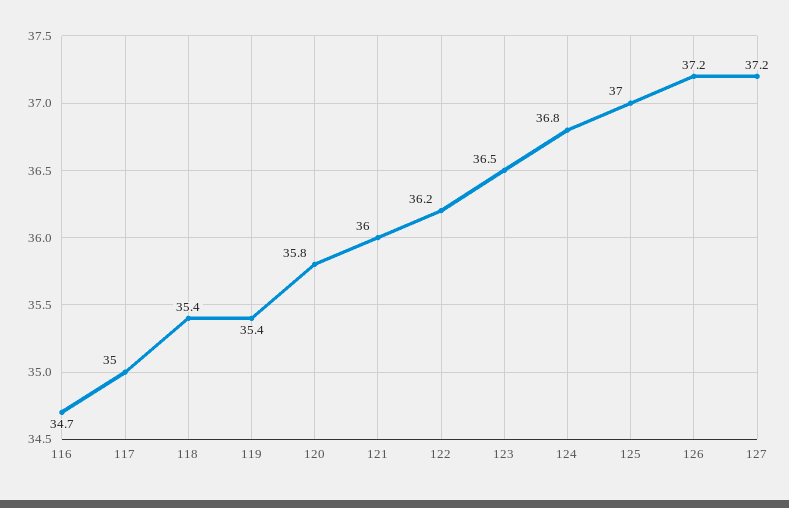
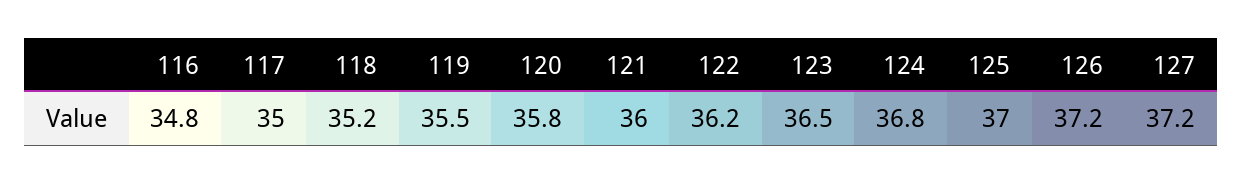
  {
-   "116": 34.7,
+   "116": 34.8,
    "117": 35,
-   "118": 35.4,
+   "118": 35.2,
-   "119": 35.4,
+   "119": 35.5,
    "120": 35.8,
    "121": 36,
    "122": 36.2,
    "123": 36.5,
    "124": 36.8,
    "125": 37,
    "126": 37.2,
    "127": 37.2
  }

